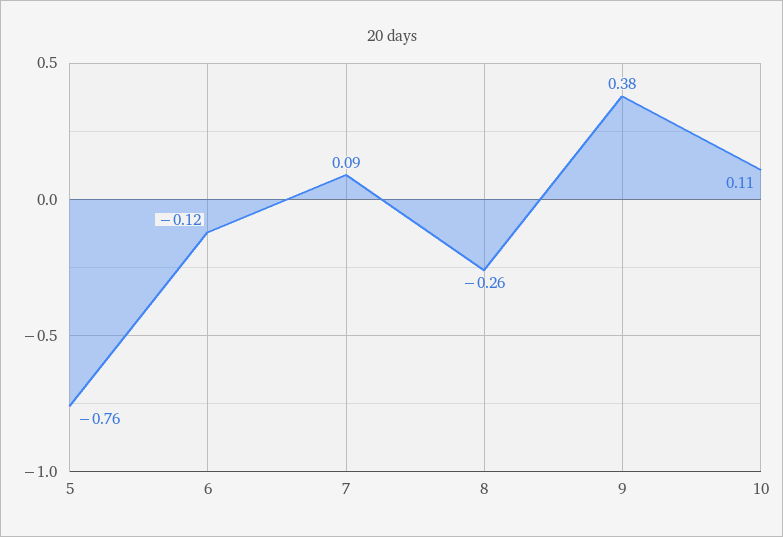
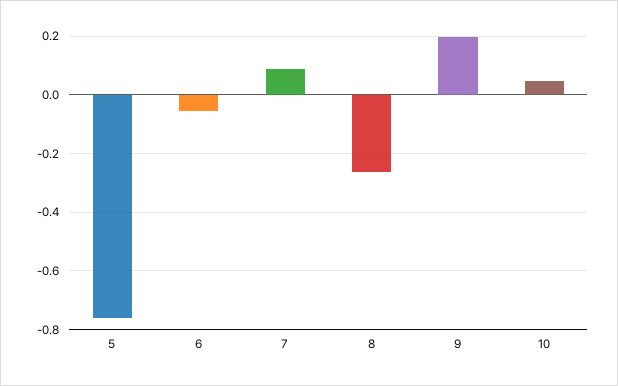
  {
    "5": -0.76,
-   "6": -0.12,
+   "6": -0.05,
    "7": 0.09,
    "8": -0.26,
-   "9": 0.38,
+   "9": 0.2,
-   "10": 0.11
+   "10": 0.05
  }

